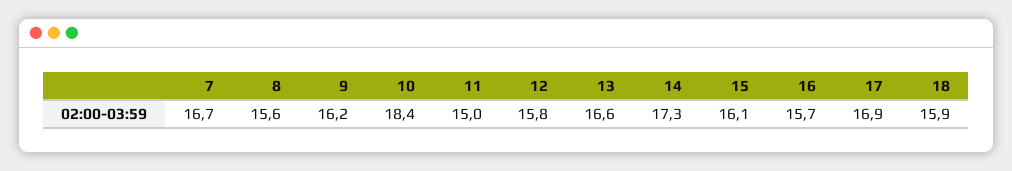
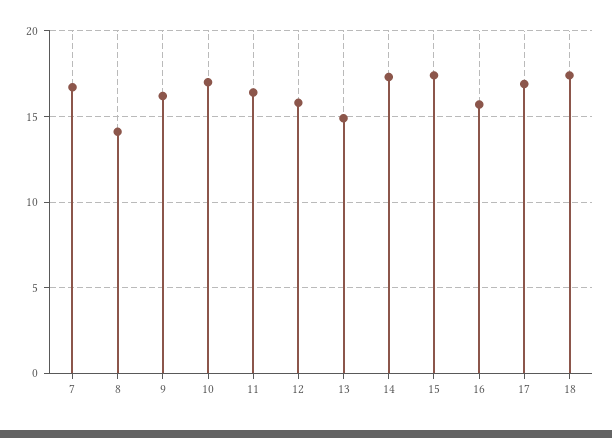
  {
    "7": 16.7,
-   "8": 15.6,
+   "8": 14,
    "9": 16.2,
-   "10": 18.4,
+   "10": 17,
-   "11": 15,
+   "11": 16.5,
    "12": 15.8,
-   "13": 16.6,
+   "13": 15,
    "14": 17.3,
-   "15": 16.1,
+   "15": 17.5,
    "16": 15.7,
    "17": 16.9,
-   "18": 15.9
+   "18": 17.5
  }

